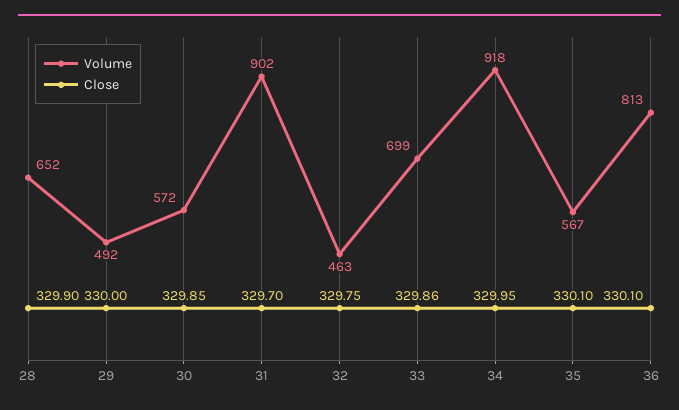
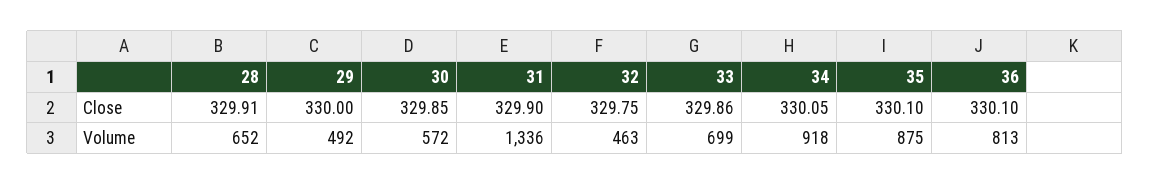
  {
    "Volume": {
      "28": 652,
      "29": 492,
      "30": 572,
-     "31": 902,
+     "31": 1336,
      "32": 463,
      "33": 699,
      "34": 918,
-     "35": 567,
+     "35": 875,
      "36": 813
    },
    "Close": {
-     "28": 329.9,
+     "28": 329.91,
      "29": 330,
      "30": 329.85,
-     "31": 329.7,
+     "31": 329.9,
      "32": 329.75,
      "33": 329.86,
-     "34": 329.95,
+     "34": 330.05,
      "35": 330.1,
      "36": 330.1
    }
  }

